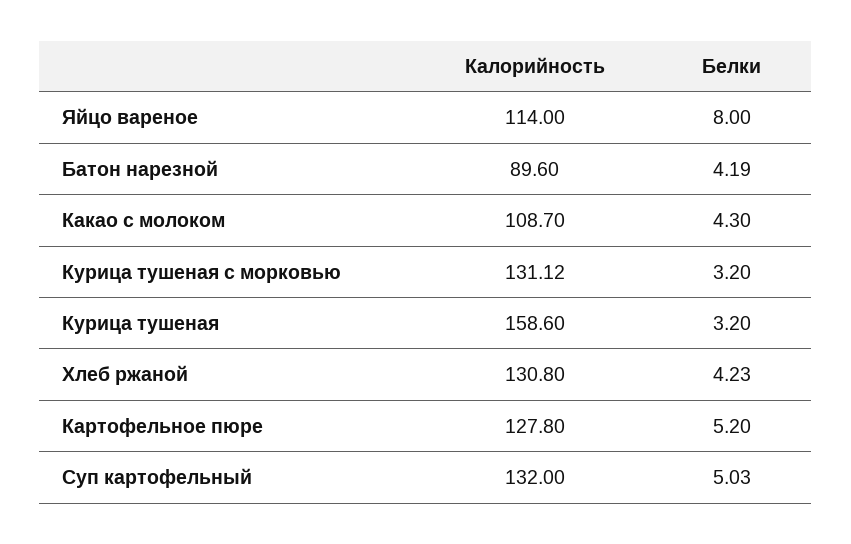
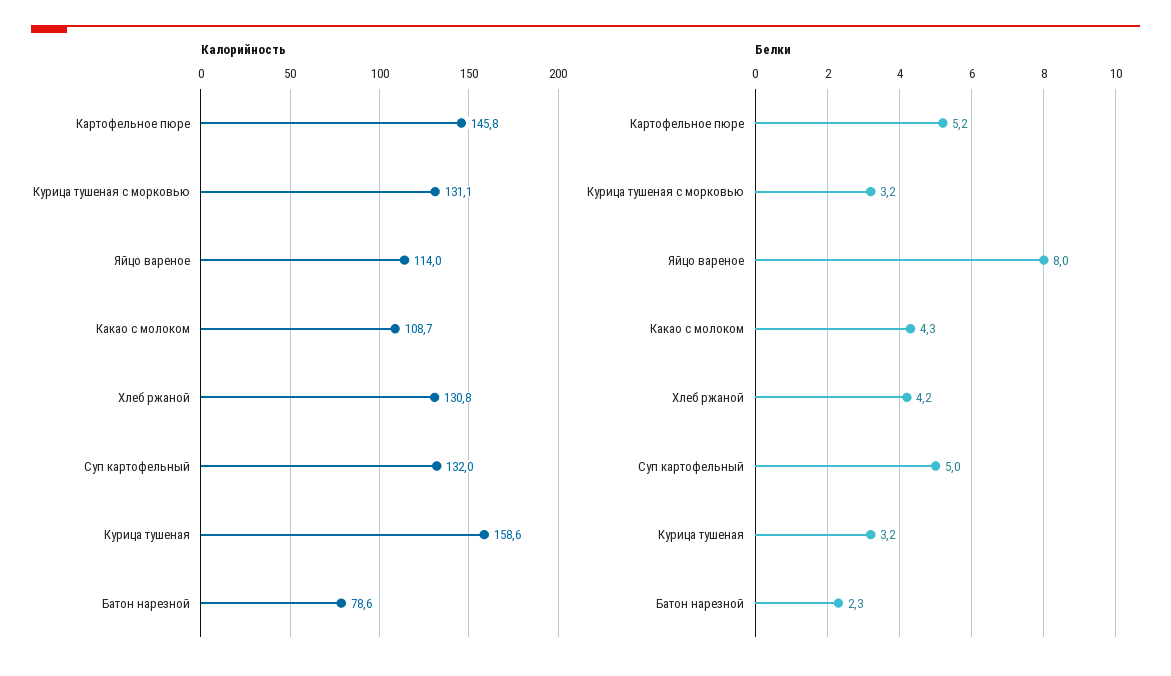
  {
    "Калорийность": {
      "Яйцо вареное": 114,
-     "Батон нарезной": 89.6,
+     "Батон нарезной": 78.6,
      "Какао с молоком": 108.7,
      "Курица тушеная с морковью": 131.12,
      "Курица тушеная": 158.6,
      "Хлеб ржаной": 130.8,
-     "Картофельное пюре": 127.8,
+     "Картофельное пюре": 145.8,
      "Суп картофельный": 132
    },
    "Белки": {
      "Яйцо вареное": 8,
-     "Батон нарезной": 4.19,
+     "Батон нарезной": 2.3,
      "Какао с молоком": 4.3,
      "Курица тушеная с морковью": 3.2,
      "Курица тушеная": 3.2,
      "Хлеб ржаной": 4.23,
      "Картофельное пюре": 5.2,
      "Суп картофельный": 5.03
    }
  }

